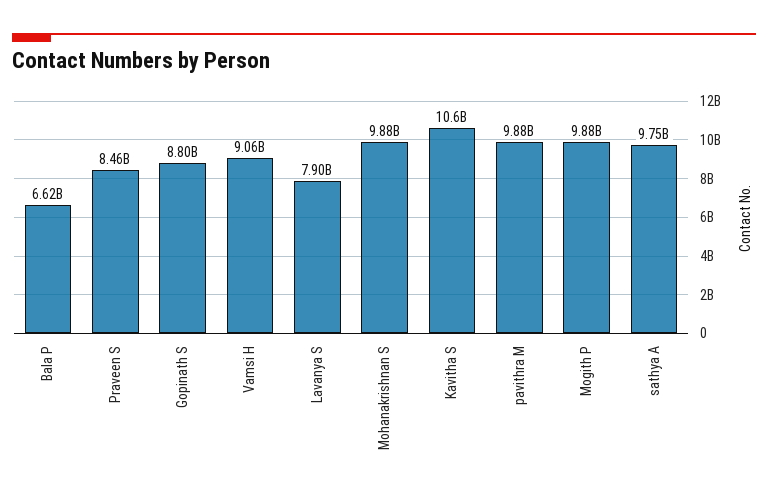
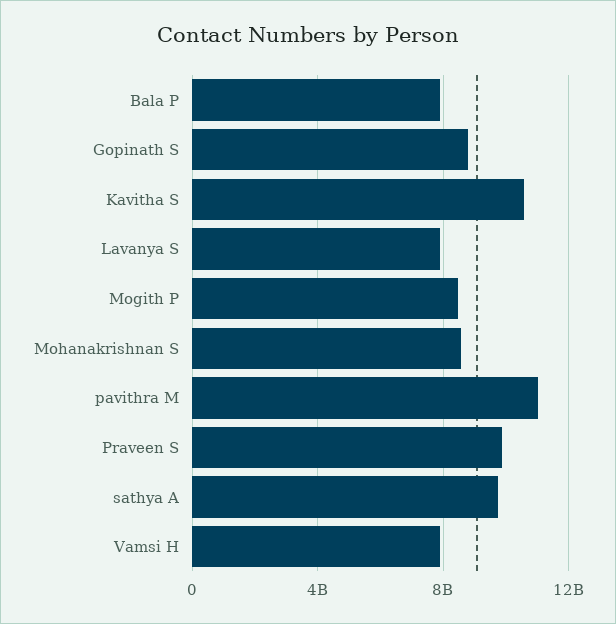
  {
-   "Bala P": 6620000000,
+   "Bala P": 8000000000,
-   "Praveen S": 8460000000,
+   "Praveen S": 10000000000,
    "Gopinath S": 8800000000,
-   "Vamsi H": 9060000000,
+   "Vamsi H": 8000000000,
    "Lavanya S": 7900000000,
-   "Mohanakrishnan S": 9880000000,
+   "Mohanakrishnan S": 8500000000,
    "Kavitha S": 10600000000,
-   "pavithra M": 9880000000,
+   "pavithra M": 11000000000,
-   "Mogith P": 9880000000,
+   "Mogith P": 8500000000,
    "sathya A": 9750000000
  }

